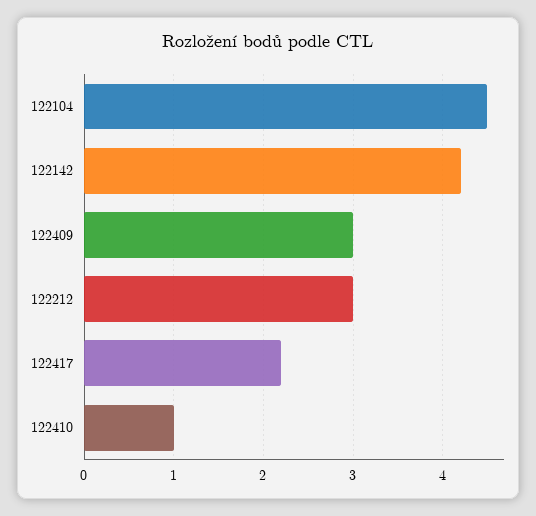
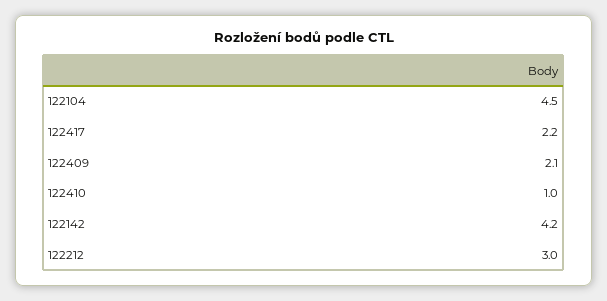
  {
    "122104": 4.5,
    "122142": 4.2,
-   "122409": 3,
+   "122409": 2.1,
    "122212": 3,
    "122417": 2.2,
    "122410": 1
  }

